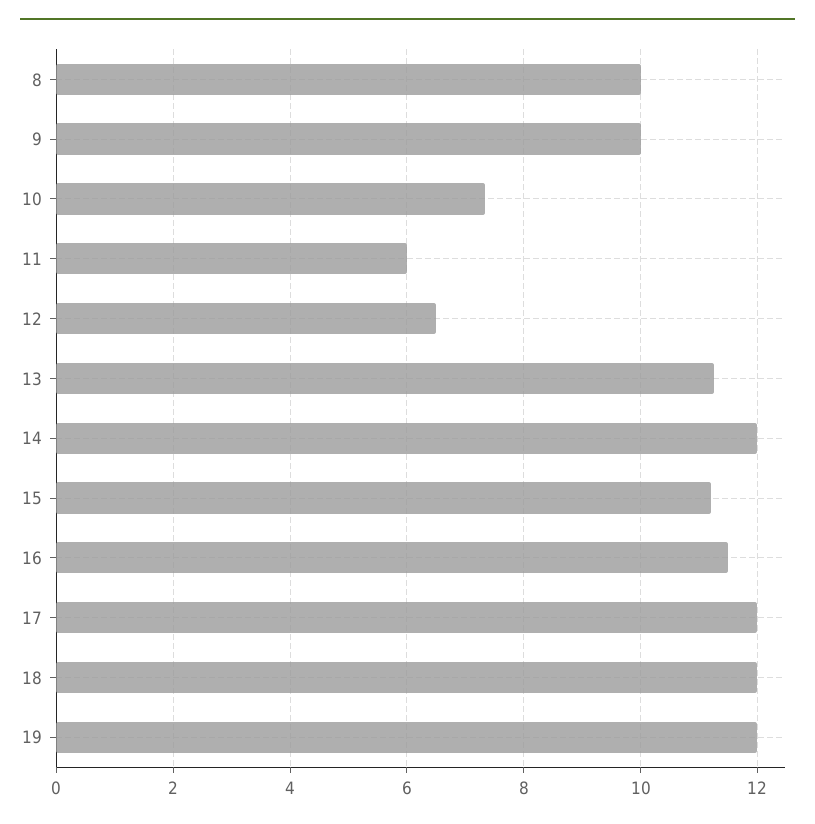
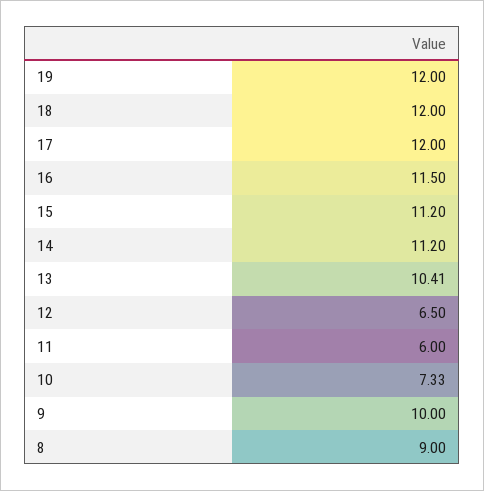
  {
-   "8": 10,
+   "8": 9,
    "9": 10,
    "10": 7.33,
    "11": 6,
    "12": 6.5,
-   "13": 11.2,
+   "13": 10.41,
-   "14": 12,
+   "14": 11.2,
    "15": 11.2,
    "16": 11.5,
    "17": 12,
    "18": 12,
    "19": 12
  }

